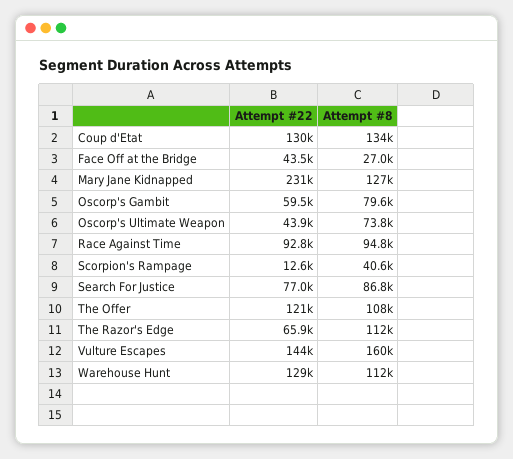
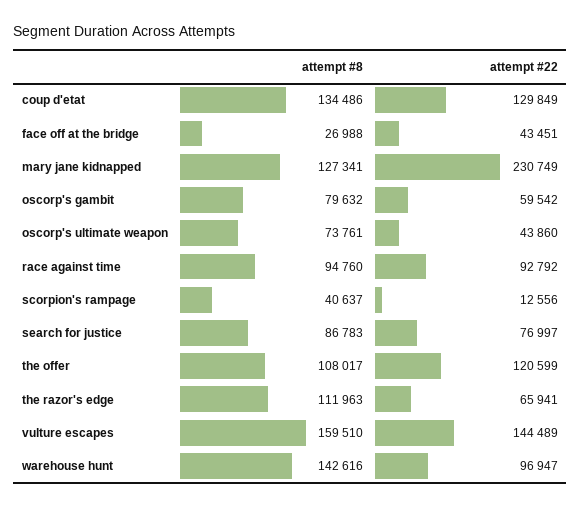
  {
    "Attempt #22": {
      "Coup d'Etat": 129849,
      "Face Off at the Bridge": 43451,
      "Mary Jane Kidnapped": 230749,
      "Oscorp's Gambit": 59542,
      "Oscorp's Ultimate Weapon": 43860,
      "Race Against Time": 92792,
      "Scorpion's Rampage": 12556,
      "Search For Justice": 76997,
      "The Offer": 120599,
      "The Razor's Edge": 65941,
      "Vulture Escapes": 144489,
-     "Warehouse Hunt": 129000
+     "Warehouse Hunt": 96947
    },
    "Attempt #8": {
      "Coup d'Etat": 134486,
      "Face Off at the Bridge": 26988,
      "Mary Jane Kidnapped": 127341,
      "Oscorp's Gambit": 79632,
      "Oscorp's Ultimate Weapon": 73761,
      "Race Against Time": 94760,
      "Scorpion's Rampage": 40637,
      "Search For Justice": 86783,
      "The Offer": 108017,
      "The Razor's Edge": 111963,
      "Vulture Escapes": 159510,
-     "Warehouse Hunt": 112000
+     "Warehouse Hunt": 142616
    }
  }

